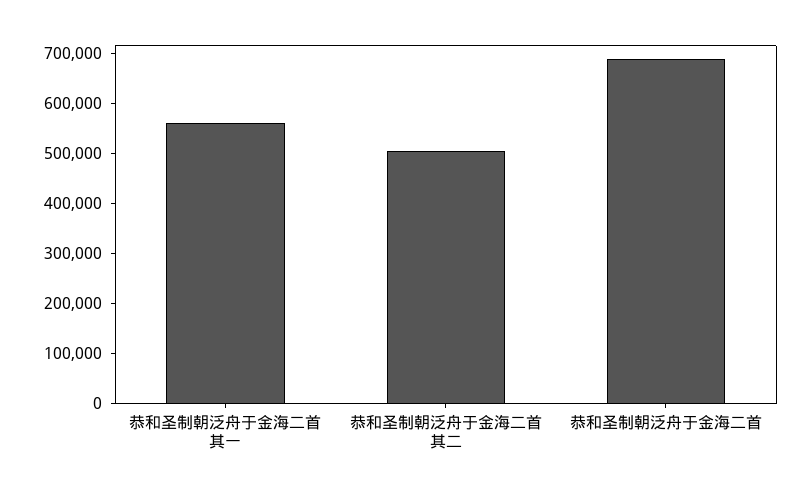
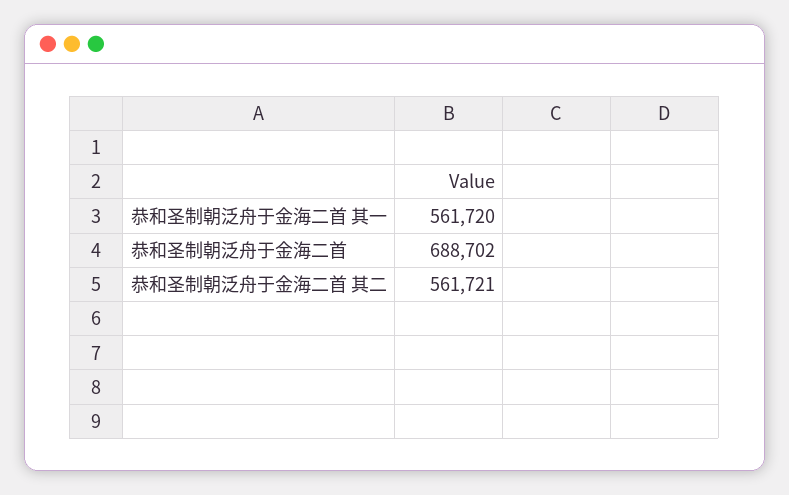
  {
    "恭和圣制朝泛舟于金海二首 其一": 561720,
-   "恭和圣制朝泛舟于金海二首 其二": 500000,
+   "恭和圣制朝泛舟于金海二首 其二": 561721,
    "恭和圣制朝泛舟于金海二首": 688702
  }

